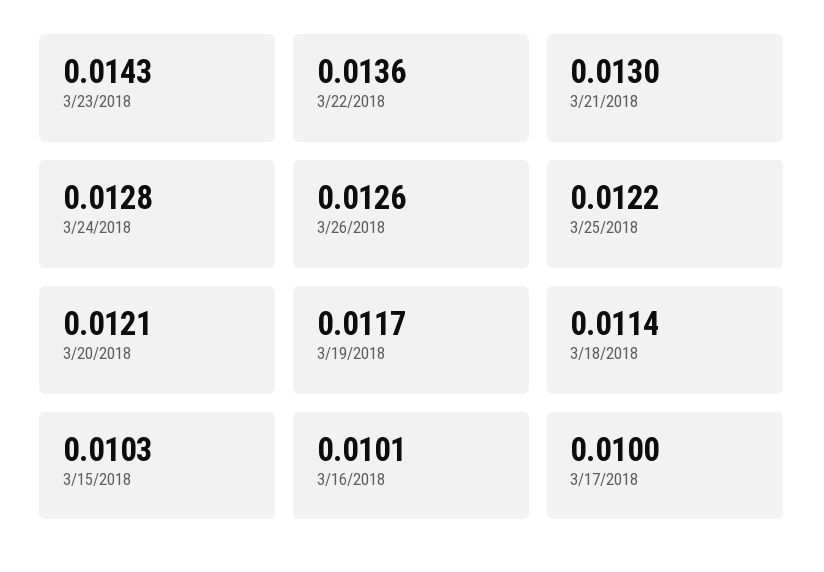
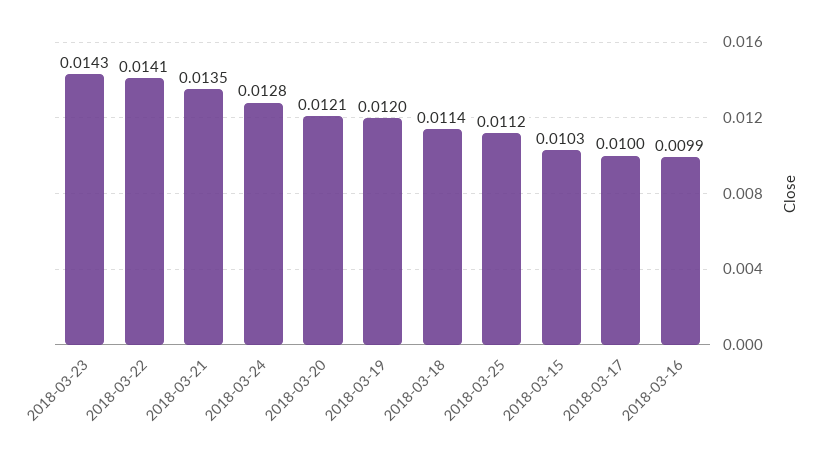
  {
    "3/23/2018": 0.0143,
-   "3/22/2018": 0.0136,
+   "3/22/2018": 0.0141,
-   "3/21/2018": 0.013,
+   "3/21/2018": 0.0135,
    "3/24/2018": 0.0128,
-   "3/26/2018": 0.0126,
-   "3/25/2018": 0.0122,
+   "3/25/2018": 0.0112,
    "3/20/2018": 0.0121,
-   "3/19/2018": 0.0117,
+   "3/19/2018": 0.012,
    "3/18/2018": 0.0114,
    "3/15/2018": 0.0103,
-   "3/16/2018": 0.0101,
+   "3/16/2018": 0.0099,
    "3/17/2018": 0.01
  }

